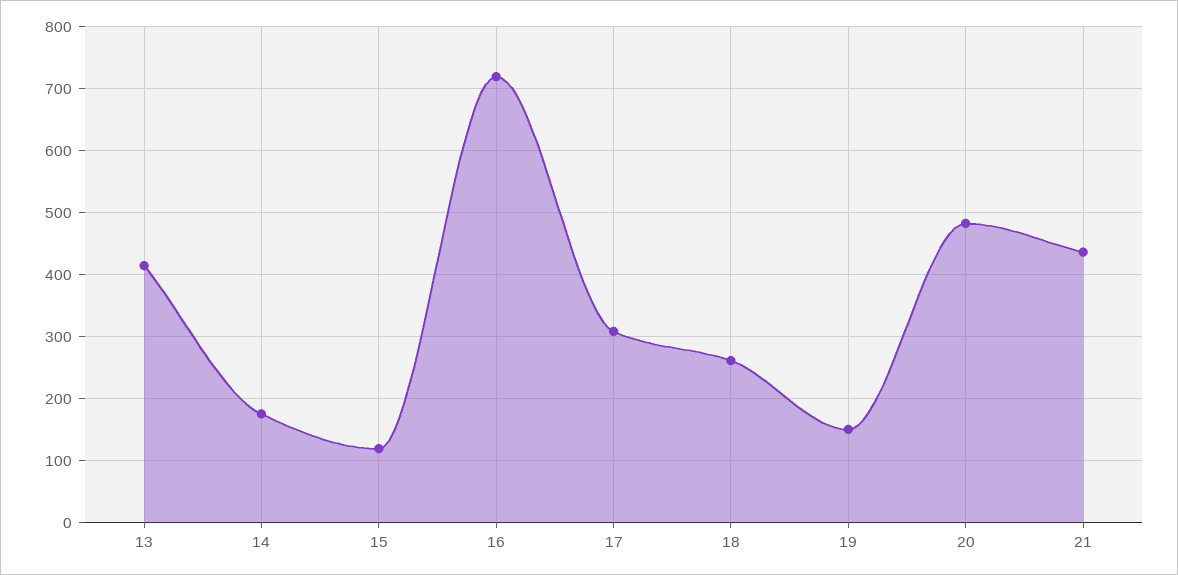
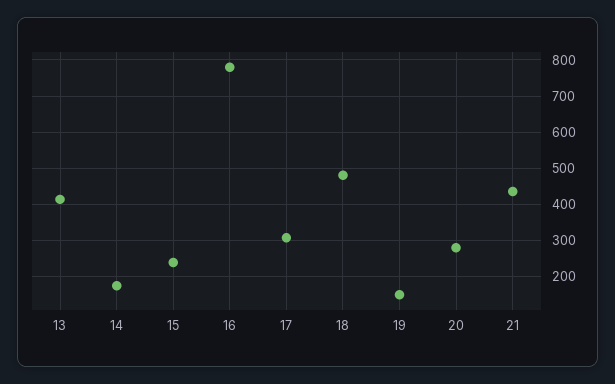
  {
    "13": 410,
    "14": 180,
-   "15": 120,
+   "15": 240,
-   "16": 720,
+   "16": 780,
    "17": 310,
-   "18": 260,
+   "18": 480,
    "19": 150,
-   "20": 480,
+   "20": 280,
    "21": 440
  }

